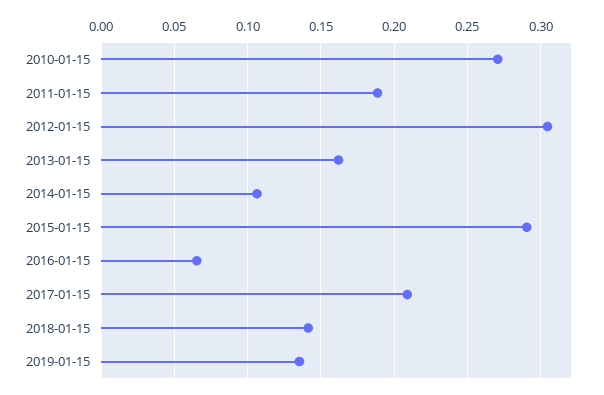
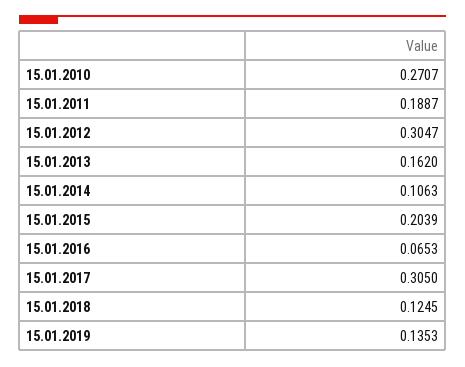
  {
    "2010-01-15": 0.2707,
    "2011-01-15": 0.1887,
    "2012-01-15": 0.3047,
    "2013-01-15": 0.162,
    "2014-01-15": 0.1063,
-   "2015-01-15": 0.29,
+   "2015-01-15": 0.2039,
    "2016-01-15": 0.0653,
-   "2017-01-15": 0.21,
+   "2017-01-15": 0.305,
-   "2018-01-15": 0.14,
+   "2018-01-15": 0.1245,
    "2019-01-15": 0.1353
  }

